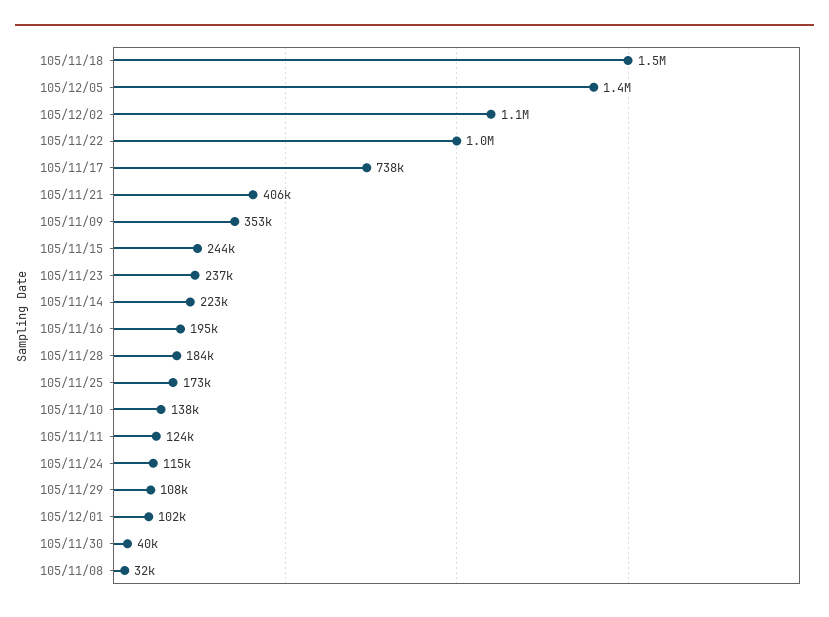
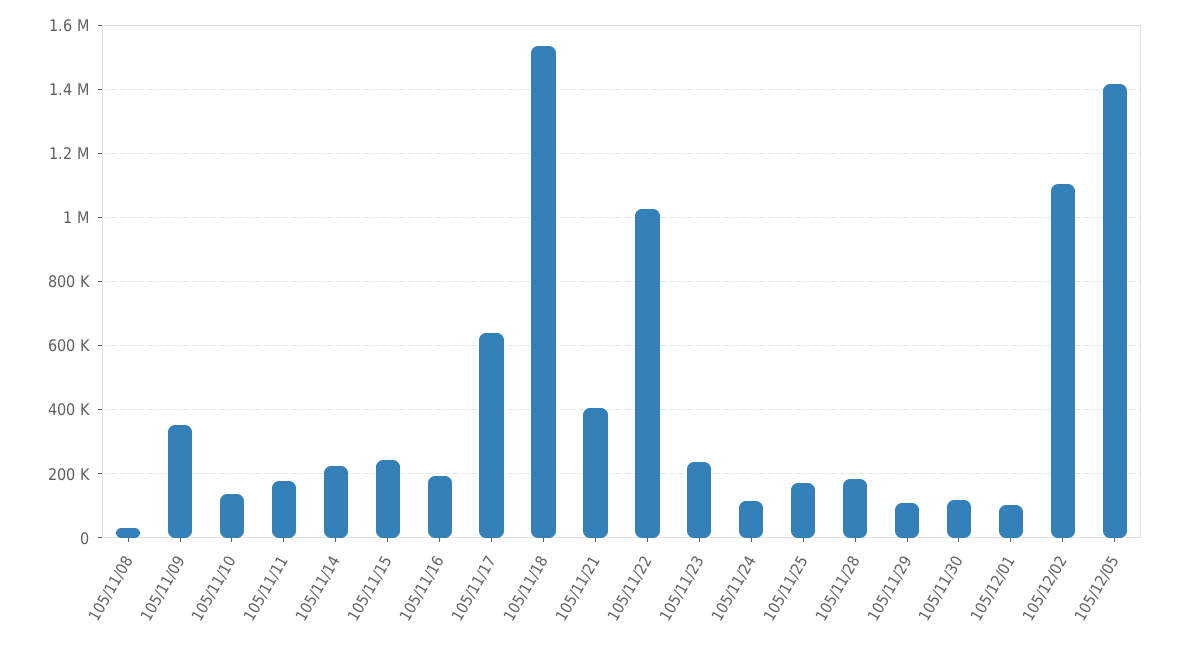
  {
    "105/11/18": 1500000,
    "105/12/05": 1400000,
    "105/12/02": 1100000,
    "105/11/22": 1000000,
-   "105/11/17": 738000,
+   "105/11/17": 640000,
    "105/11/21": 406000,
    "105/11/09": 353000,
    "105/11/15": 244000,
    "105/11/23": 237000,
    "105/11/14": 223000,
    "105/11/16": 195000,
    "105/11/28": 184000,
    "105/11/25": 173000,
    "105/11/10": 138000,
-   "105/11/11": 124000,
+   "105/11/11": 180000,
    "105/11/24": 115000,
    "105/11/29": 108000,
    "105/12/01": 102000,
-   "105/11/30": 40000,
+   "105/11/30": 120000,
    "105/11/08": 32000
  }

